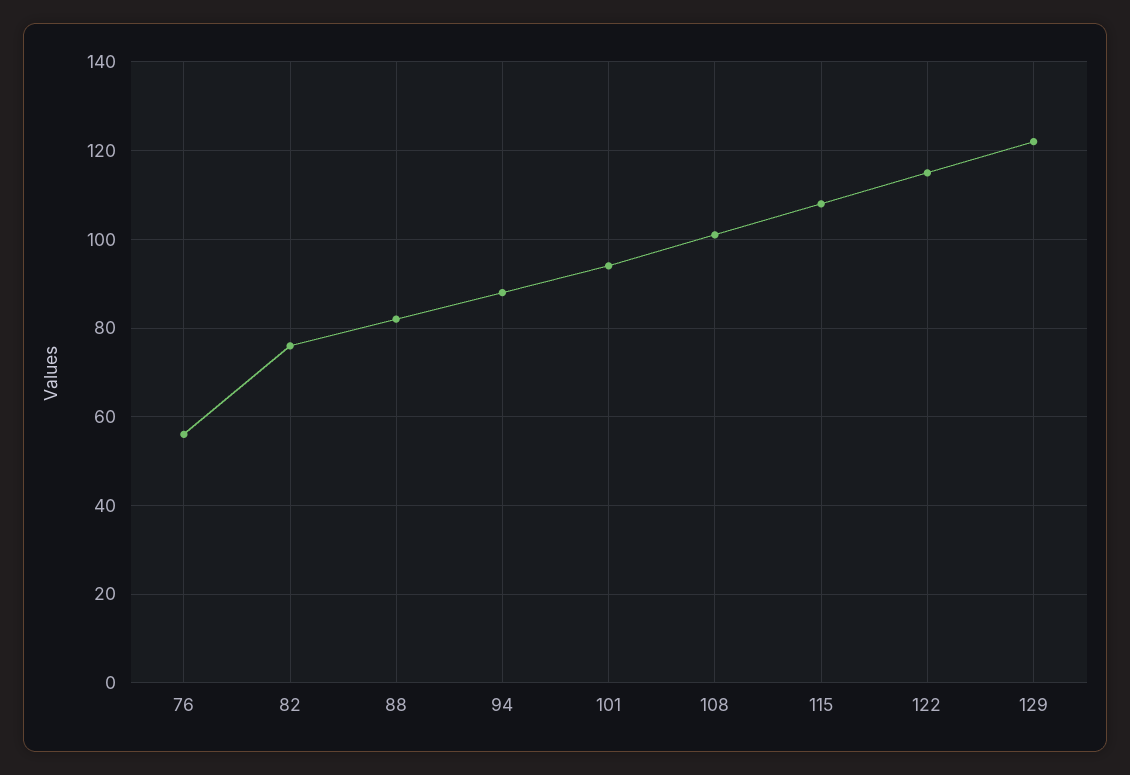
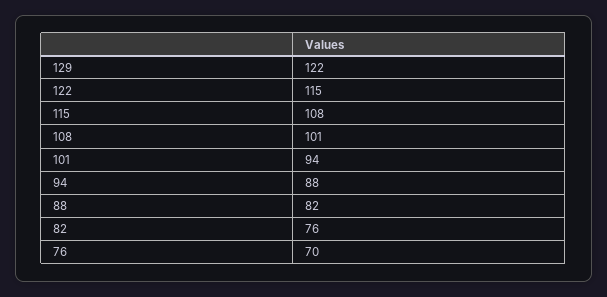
  {
-   "76": 55,
+   "76": 70,
    "82": 76,
    "88": 82,
    "94": 88,
    "101": 94,
    "108": 101,
    "115": 108,
    "122": 115,
    "129": 122
  }

